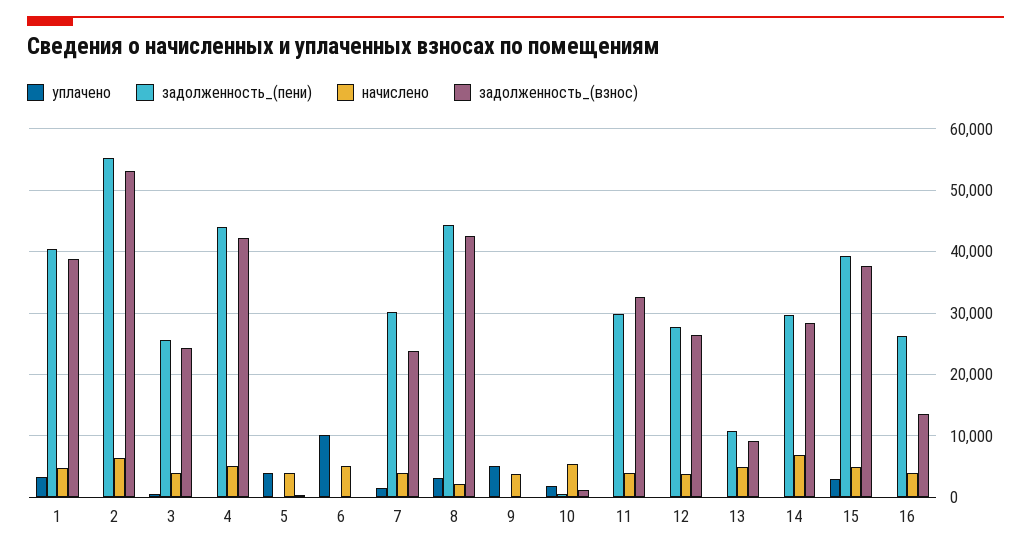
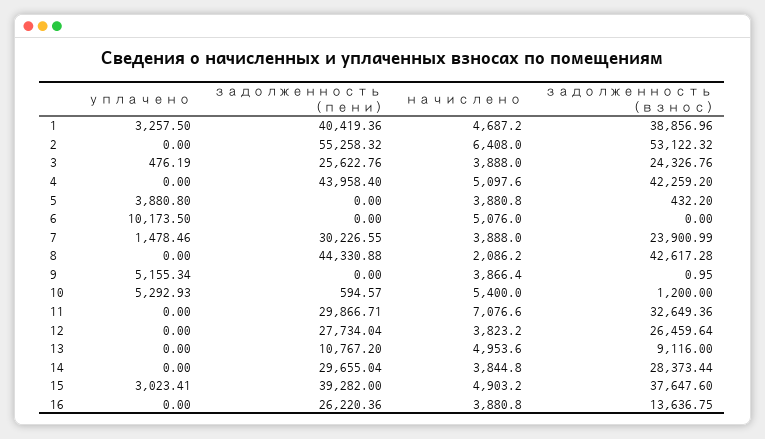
  {
    "уплачено": {
      "1": 3257.5,
      "2": 0,
      "3": 476.19,
      "4": 0,
      "5": 3880.8,
      "6": 10173.5,
      "7": 1478.46,
-     "8": 3000,
+     "8": 0,
      "9": 5155.34,
-     "10": 2000,
+     "10": 5292.93,
      "11": 0,
      "12": 0,
      "13": 0,
      "14": 0,
      "15": 3023.41,
      "16": 0
    },
    "задолженность_(пени)": {
      "1": 40419.36,
      "2": 55258.32,
      "3": 25622.76,
      "4": 43958.4,
      "5": 0,
      "6": 0,
      "7": 30226.55,
      "8": 44330.88,
      "9": 0,
      "10": 594.57,
      "11": 29866.71,
      "12": 27734.04,
      "13": 10767.2,
      "14": 29655.04,
      "15": 39282,
      "16": 26220.36
    },
    "начислено": {
      "1": 4687.2,
      "2": 6408,
      "3": 3888,
      "4": 5097.6,
      "5": 3880.8,
      "6": 5076,
      "7": 3888,
      "8": 2086.2,
      "9": 3866.4,
      "10": 5400,
-     "11": 4000,
+     "11": 7076.6,
      "12": 3823.2,
      "13": 4953.6,
-     "14": 7000,
+     "14": 3844.8,
      "15": 4903.2,
      "16": 3880.8
    },
    "задолженность_(взнос)": {
      "1": 38856.96,
      "2": 53122.32,
      "3": 24326.76,
      "4": 42259.2,
      "5": 432.2,
      "6": 0,
      "7": 23900.99,
      "8": 42617.28,
      "9": 0.95,
      "10": 1200,
      "11": 32649.36,
      "12": 26459.64,
      "13": 9116,
      "14": 28373.44,
      "15": 37647.6,
      "16": 13636.75
    }
  }

